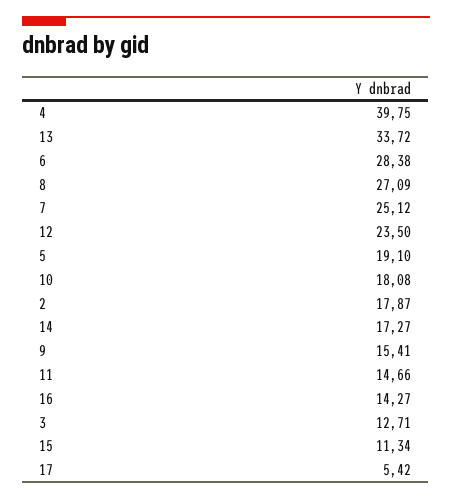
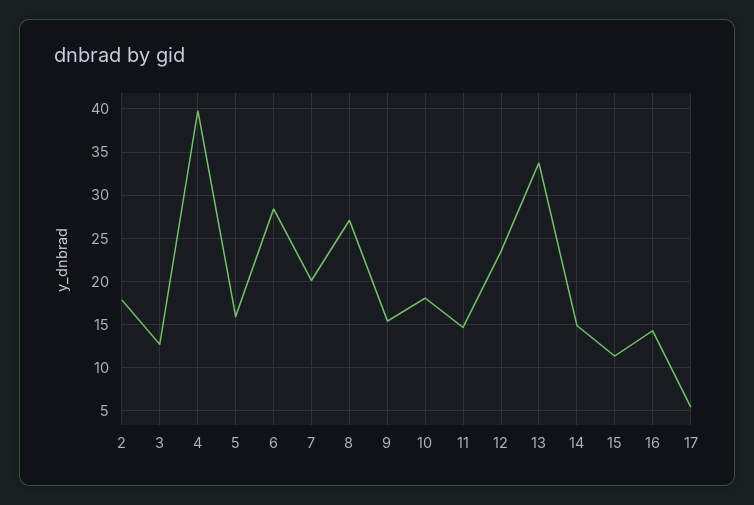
  {
    "4": 39.75,
    "13": 33.72,
    "6": 28.38,
    "8": 27.09,
-   "7": 25.12,
+   "7": 20,
    "12": 23.5,
-   "5": 19.1,
+   "5": 16,
    "10": 18.08,
    "2": 17.87,
-   "14": 17.27,
+   "14": 15,
    "9": 15.41,
    "11": 14.66,
    "16": 14.27,
    "3": 12.71,
    "15": 11.34,
    "17": 5.42
  }

